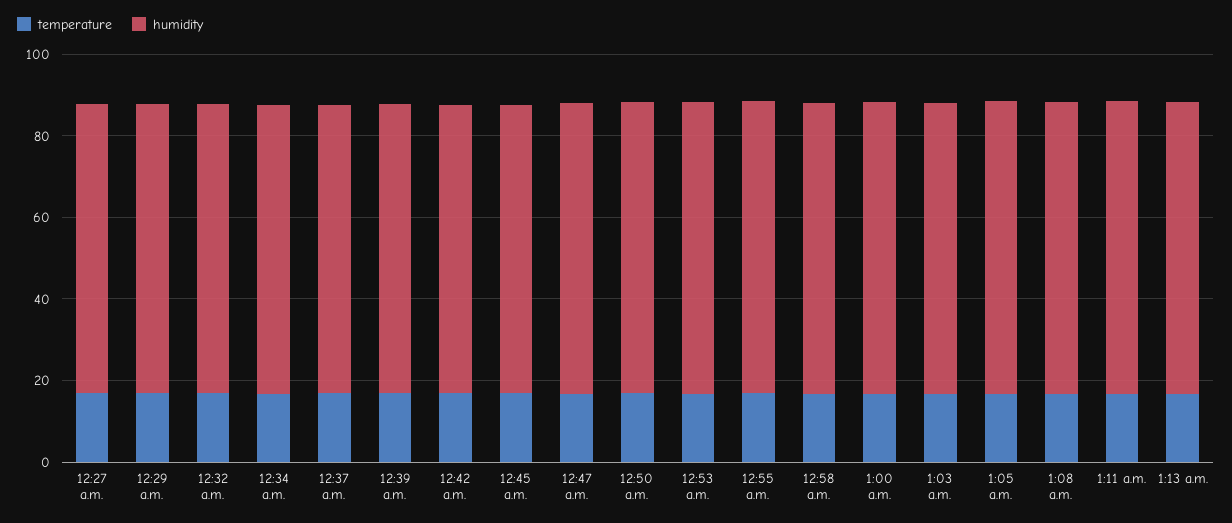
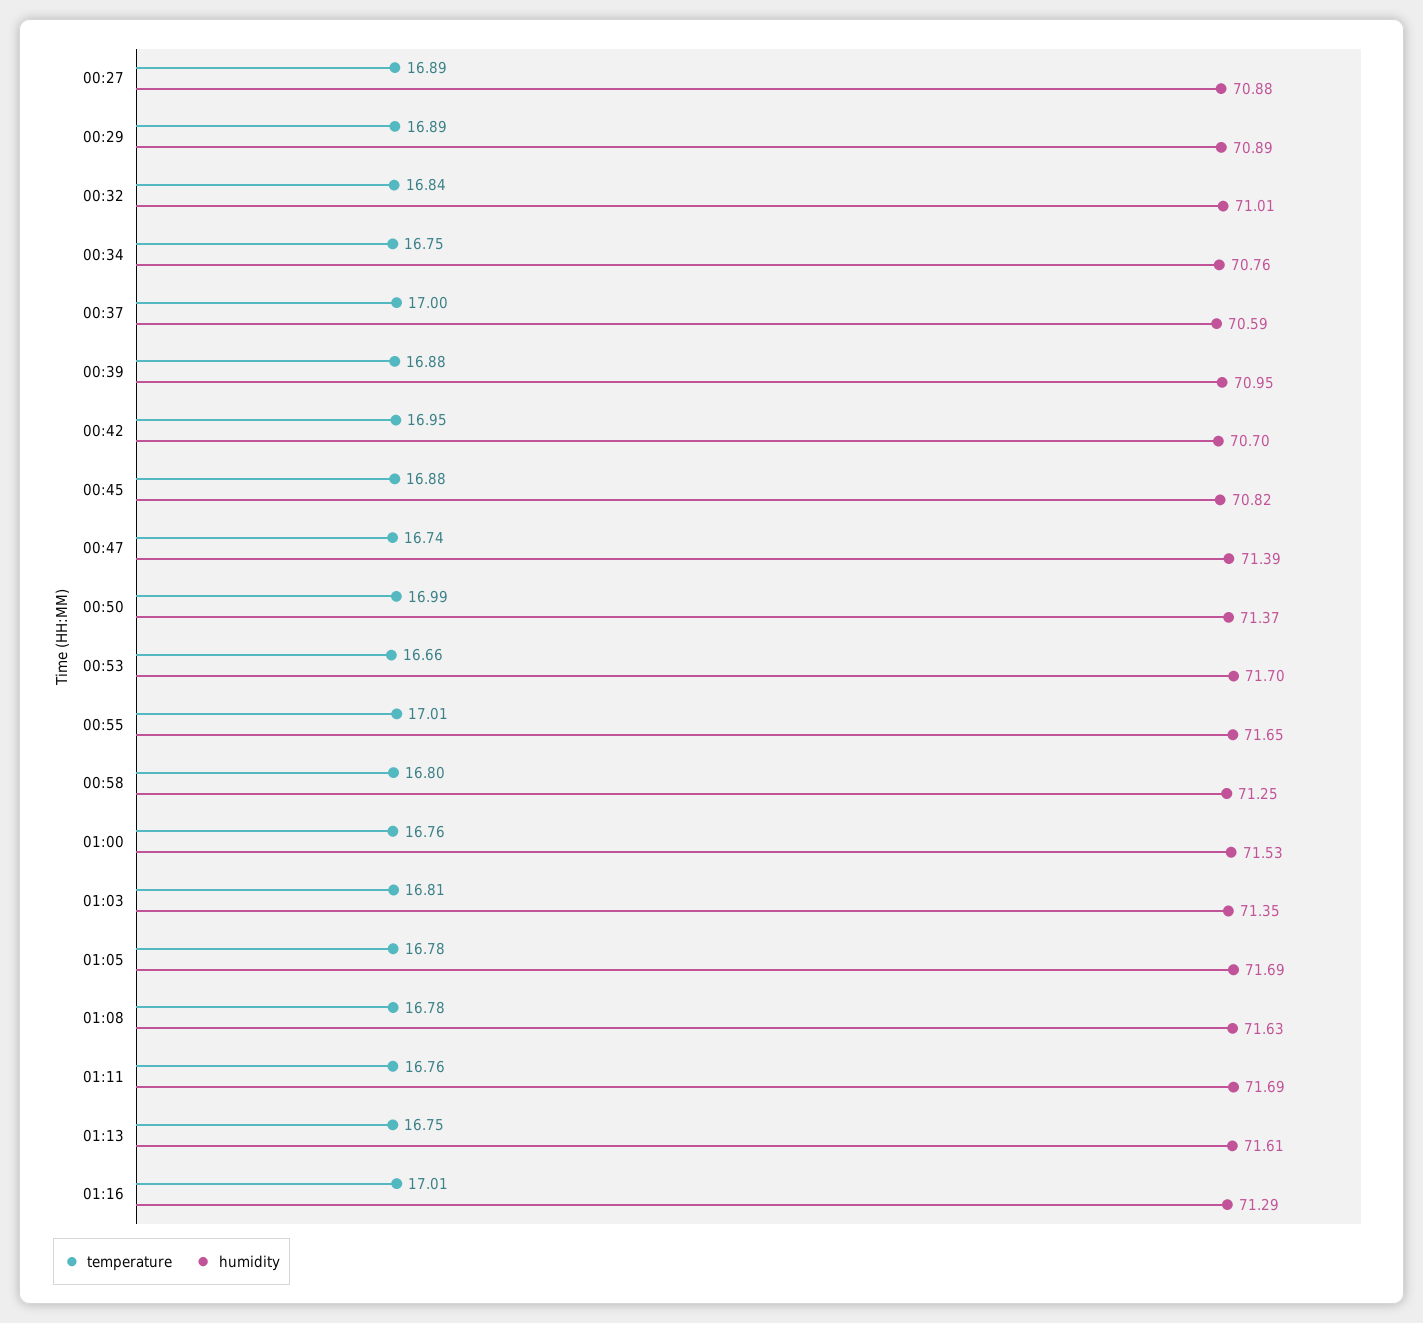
  {
    "temperature": {
      "12:27 a.m.": 16.89,
      "12:29 a.m.": 16.89,
      "12:32 a.m.": 16.84,
      "12:34 a.m.": 16.75,
      "12:37 a.m.": 17,
      "12:39 a.m.": 16.88,
      "12:42 a.m.": 16.95,
      "12:45 a.m.": 16.88,
      "12:47 a.m.": 16.74,
      "12:50 a.m.": 16.99,
      "12:53 a.m.": 16.66,
      "12:55 a.m.": 17.01,
      "12:58 a.m.": 16.8,
      "1:00 a.m.": 16.76,
      "1:03 a.m.": 16.81,
      "1:05 a.m.": 16.78,
      "1:08 a.m.": 16.78,
      "1:11 a.m.": 16.76,
-     "1:13 a.m.": 16.75
+     "1:13 a.m.": 16.75,
+     "01:16": 17.01
    },
    "humidity": {
      "12:27 a.m.": 70.88,
      "12:29 a.m.": 70.89,
      "12:32 a.m.": 71.01,
      "12:34 a.m.": 70.76,
      "12:37 a.m.": 70.59,
      "12:39 a.m.": 70.95,
      "12:42 a.m.": 70.7,
      "12:45 a.m.": 70.82,
      "12:47 a.m.": 71.39,
      "12:50 a.m.": 71.37,
      "12:53 a.m.": 71.7,
      "12:55 a.m.": 71.65,
      "12:58 a.m.": 71.25,
      "1:00 a.m.": 71.53,
      "1:03 a.m.": 71.35,
      "1:05 a.m.": 71.69,
      "1:08 a.m.": 71.63,
      "1:11 a.m.": 71.69,
-     "1:13 a.m.": 71.61
+     "1:13 a.m.": 71.61,
+     "01:16": 71.29
    }
  }

